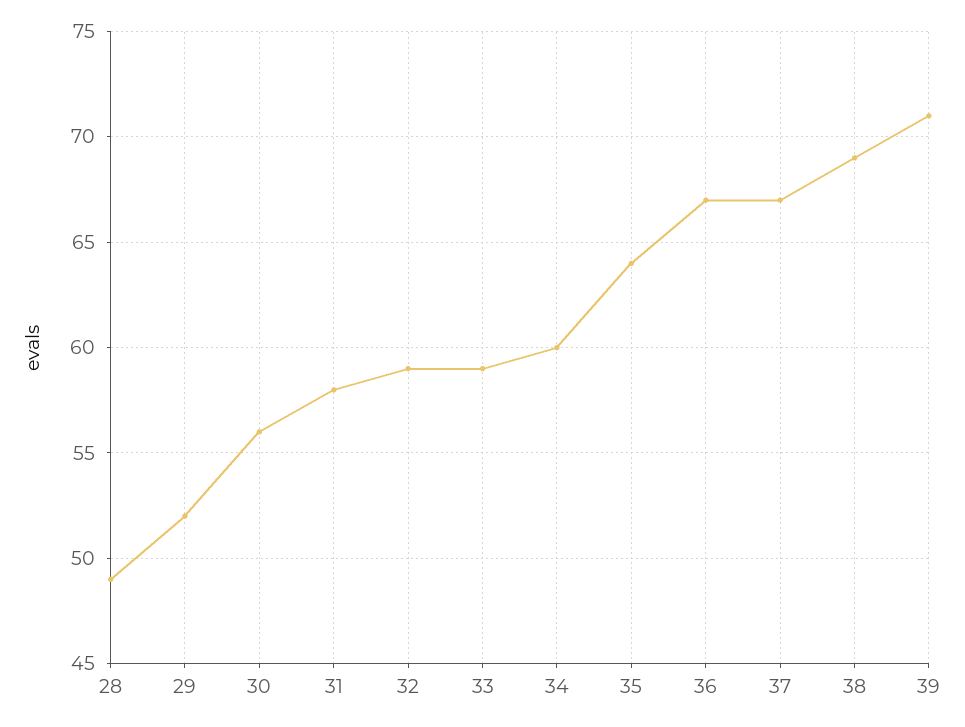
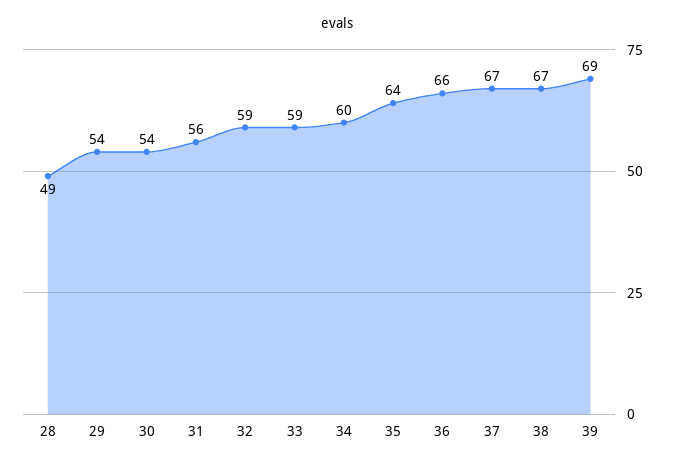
  {
    "28": 49,
-   "29": 52,
+   "29": 54,
-   "30": 56,
+   "30": 54,
-   "31": 58,
+   "31": 56,
    "32": 59,
    "33": 59,
    "34": 60,
    "35": 64,
-   "36": 67,
+   "36": 66,
    "37": 67,
-   "38": 69,
+   "38": 67,
-   "39": 71
+   "39": 69
  }

